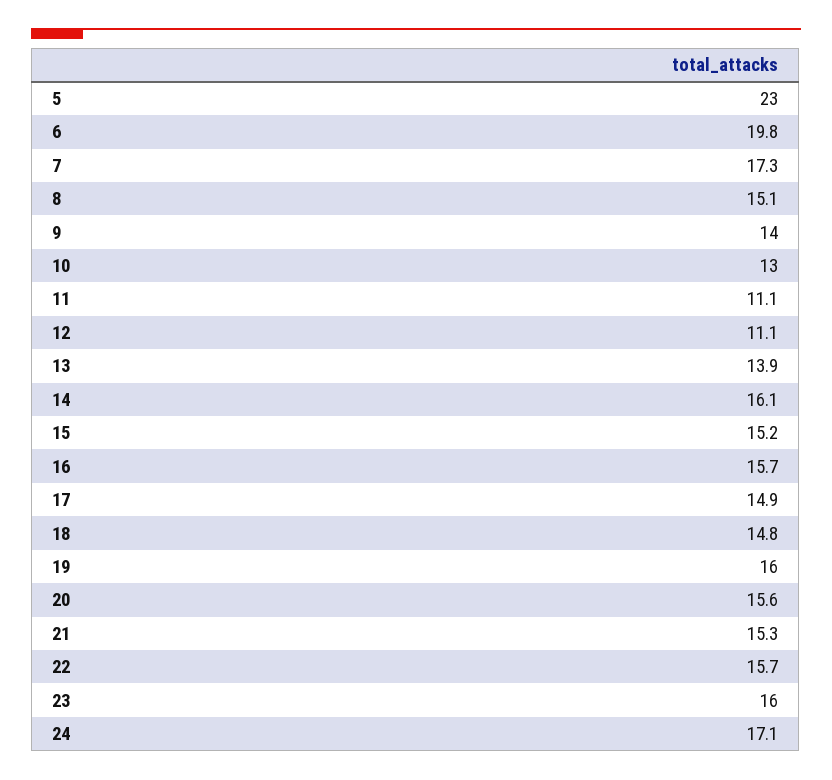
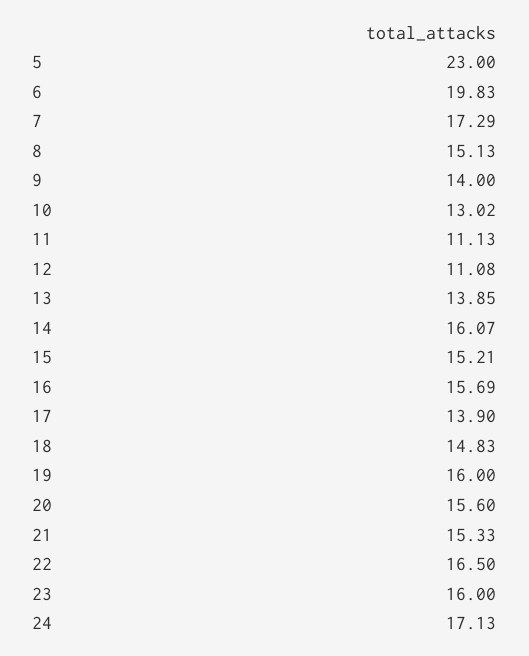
  {
    "5": 23,
    "6": 19.83,
    "7": 17.29,
    "8": 15.13,
    "9": 14,
    "10": 13.02,
    "11": 11.13,
    "12": 11.08,
    "13": 13.85,
    "14": 16.07,
    "15": 15.21,
    "16": 15.69,
-   "17": 14.9,
+   "17": 13.9,
    "18": 14.83,
    "19": 16,
    "20": 15.6,
    "21": 15.33,
-   "22": 15.7,
+   "22": 16.5,
    "23": 16,
    "24": 17.13
  }

